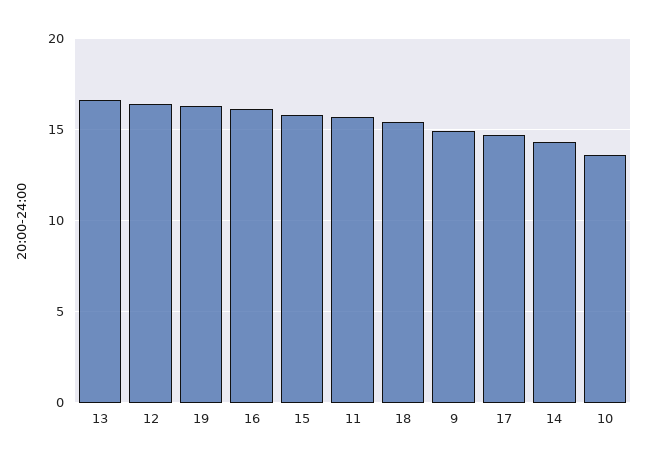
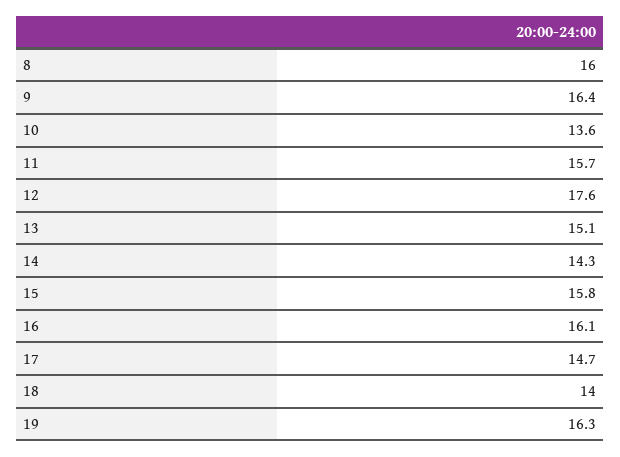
  {
-   "13": 16.5,
+   "13": 15.1,
-   "12": 16.5,
+   "12": 17.6,
    "19": 16.3,
    "16": 16.1,
    "15": 15.8,
    "11": 15.7,
-   "18": 15.5,
+   "18": 14,
-   "9": 15,
+   "9": 16.4,
    "17": 14.7,
    "14": 14.3,
-   "10": 13.6
+   "10": 13.6,
+   "8": 16
  }

